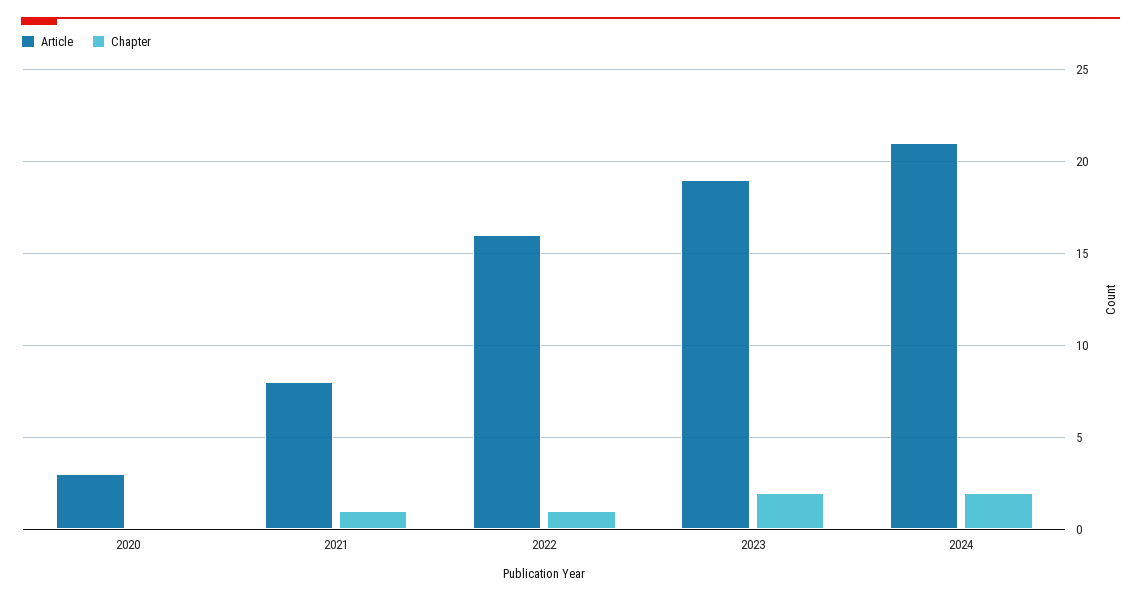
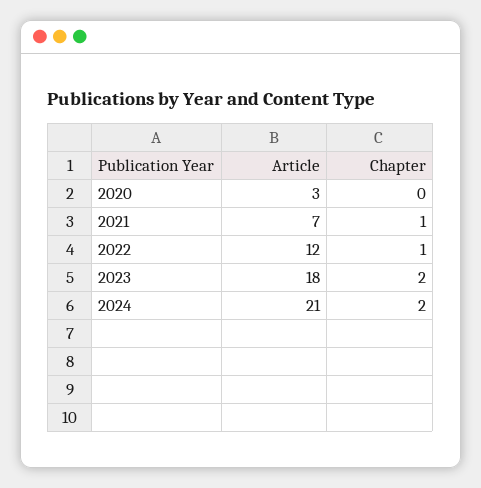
  {
    "Article": {
      "2020": 3,
-     "2021": 8,
+     "2021": 7,
-     "2022": 16,
+     "2022": 12,
-     "2023": 19,
+     "2023": 18,
      "2024": 21
    },
    "Chapter": {
      "2020": 0,
      "2021": 1,
      "2022": 1,
      "2023": 2,
      "2024": 2
    }
  }

